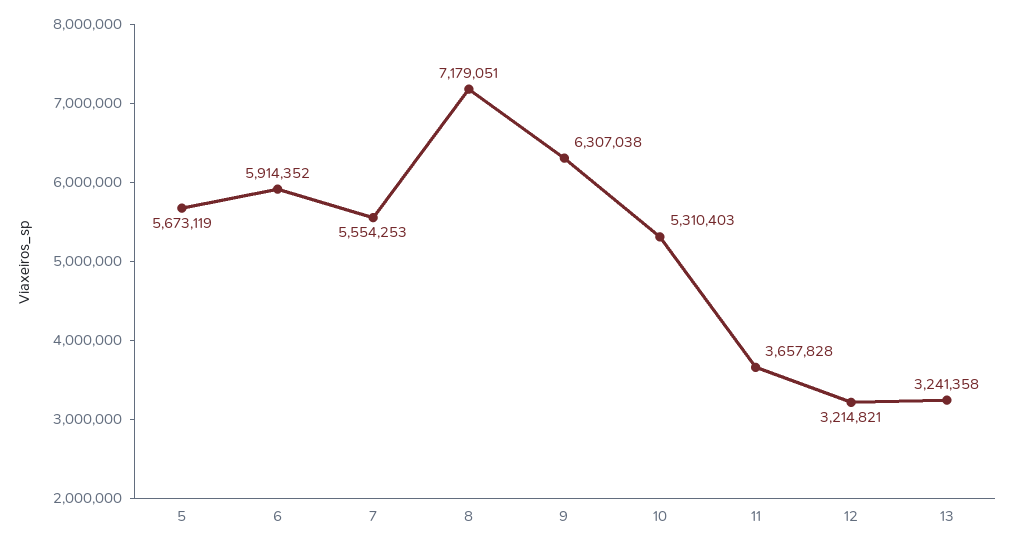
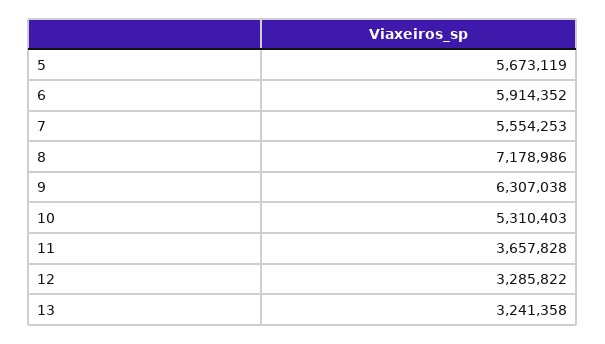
  {
    "5": 5673119,
    "6": 5914352,
    "7": 5554253,
-   "8": 7179051,
+   "8": 7178986,
    "9": 6307038,
    "10": 5310403,
    "11": 3657828,
-   "12": 3214821,
+   "12": 3285822,
    "13": 3241358
  }

